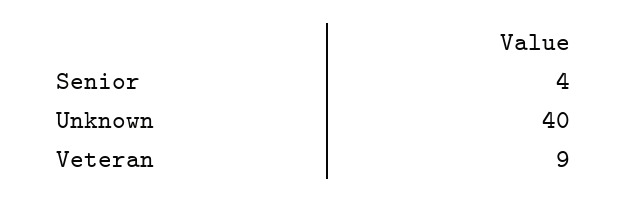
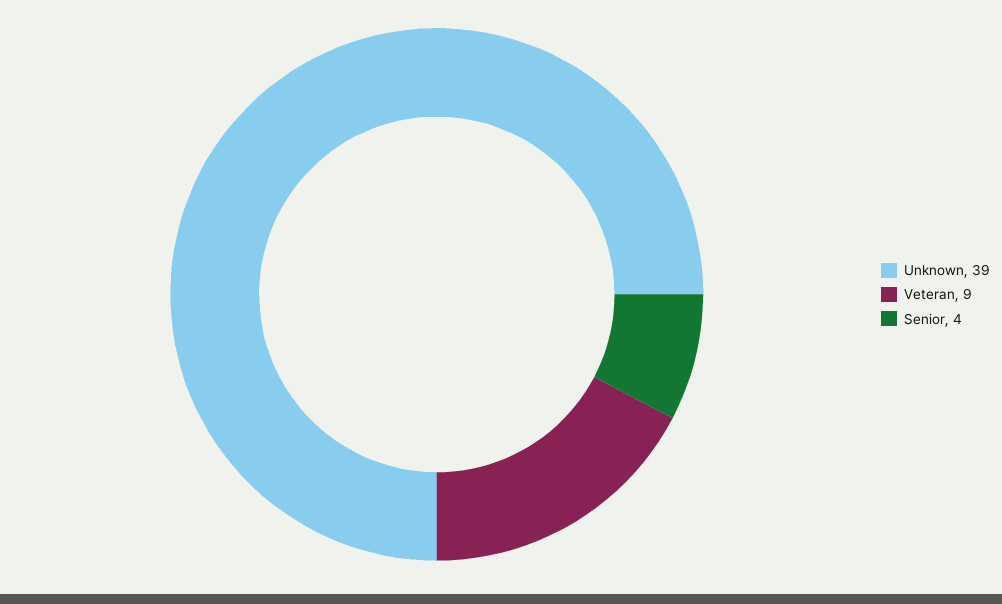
  {
    "Senior": 4,
-   "Unknown": 40,
+   "Unknown": 39,
    "Veteran": 9
  }

